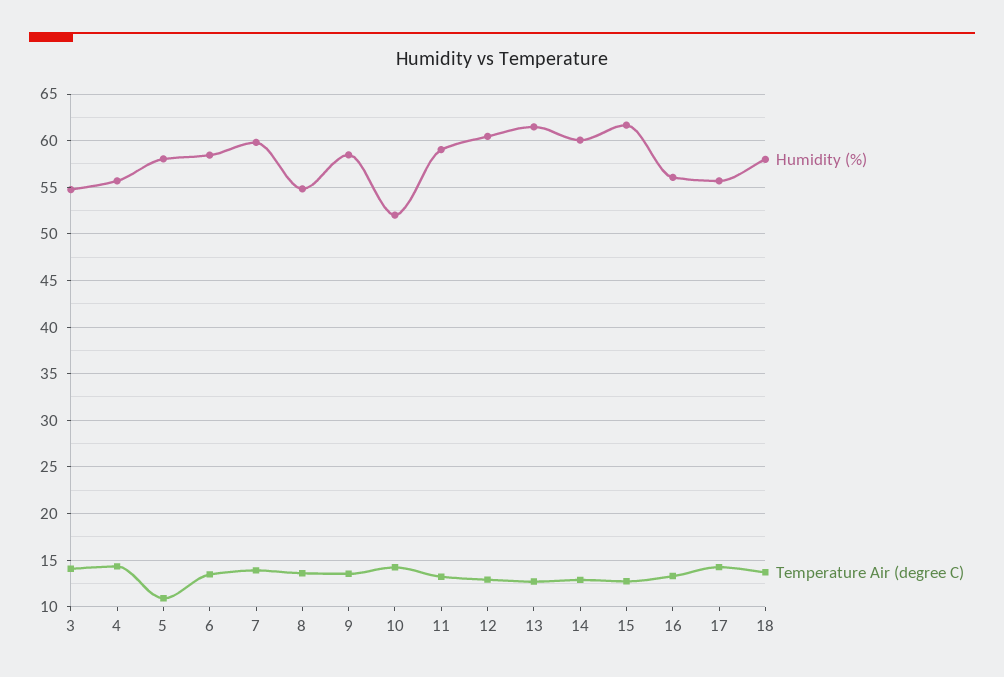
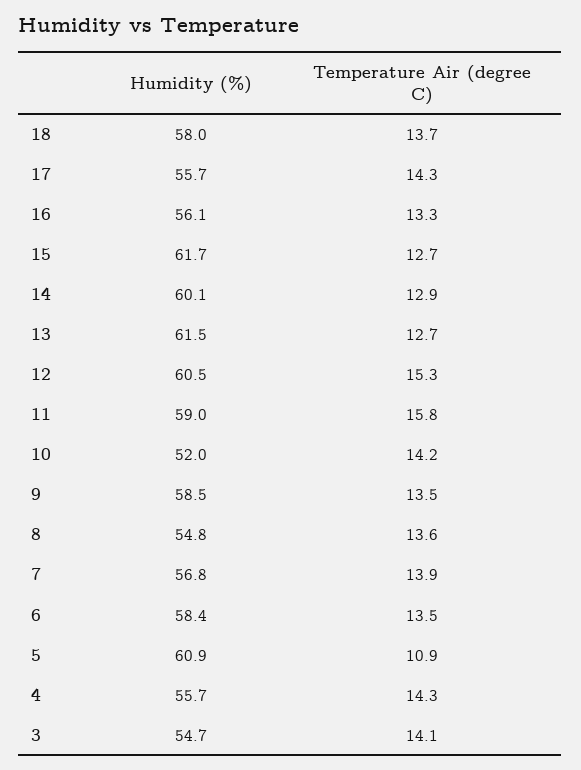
  {
    "Humidity (%)": {
      "3": 54.7,
      "4": 55.7,
-     "5": 58,
+     "5": 60.9,
      "6": 58.4,
-     "7": 60,
+     "7": 56.8,
      "8": 54.8,
      "9": 58.5,
      "10": 52,
      "11": 59,
      "12": 60.5,
      "13": 61.5,
      "14": 60.1,
      "15": 61.7,
      "16": 56.1,
      "17": 55.7,
      "18": 58
    },
    "Temperature Air (degree C)": {
      "3": 14.1,
      "4": 14.3,
      "5": 10.9,
      "6": 13.5,
      "7": 13.9,
      "8": 13.6,
      "9": 13.5,
      "10": 14.2,
-     "11": 13,
+     "11": 15.8,
-     "12": 13,
+     "12": 15.3,
      "13": 12.7,
      "14": 12.9,
      "15": 12.7,
      "16": 13.3,
      "17": 14.3,
      "18": 13.7
    }
  }

